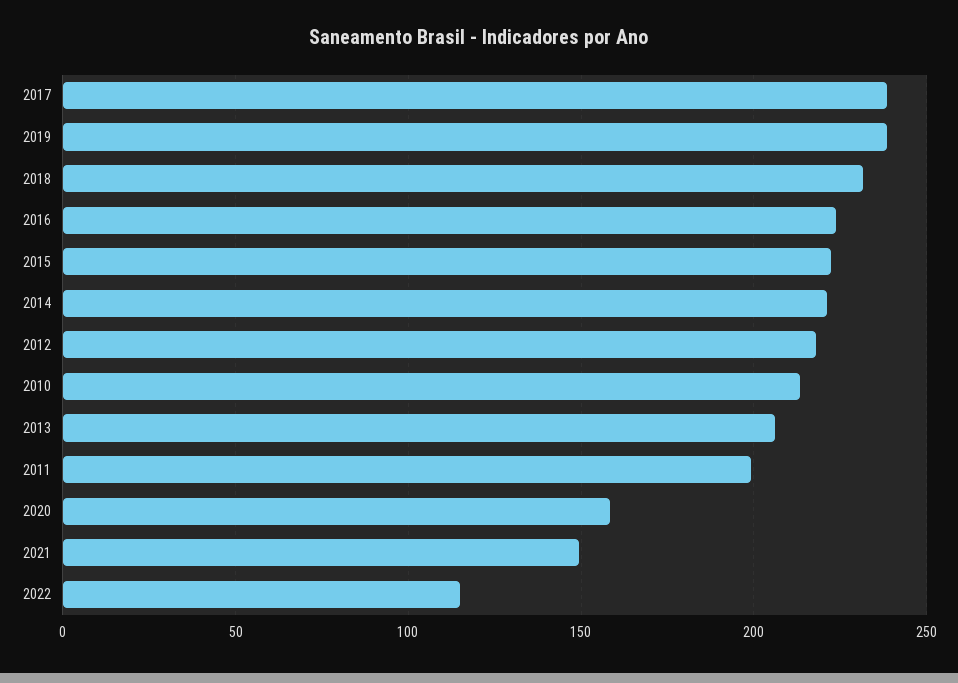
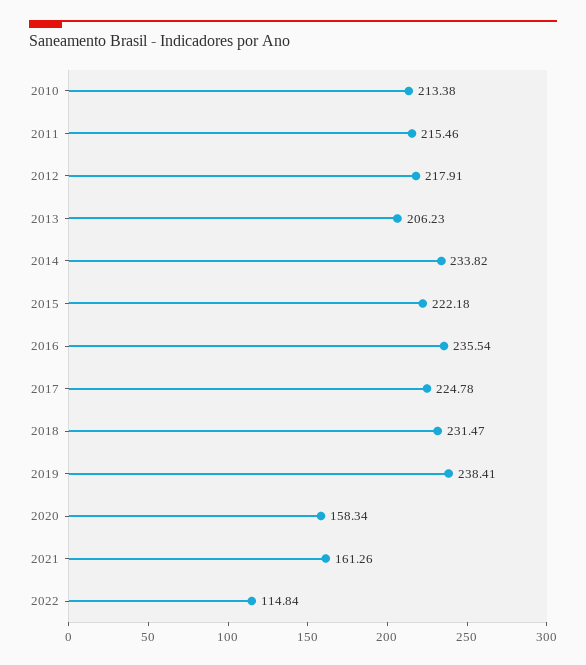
  {
-   "2017": 240,
+   "2017": 224.78,
    "2019": 238.41,
    "2018": 231.47,
-   "2016": 225,
+   "2016": 235.54,
    "2015": 222.18,
-   "2014": 220,
+   "2014": 233.82,
    "2012": 217.91,
    "2010": 213.38,
    "2013": 206.23,
-   "2011": 200,
+   "2011": 215.46,
    "2020": 158.34,
-   "2021": 150,
+   "2021": 161.26,
    "2022": 114.84
  }

